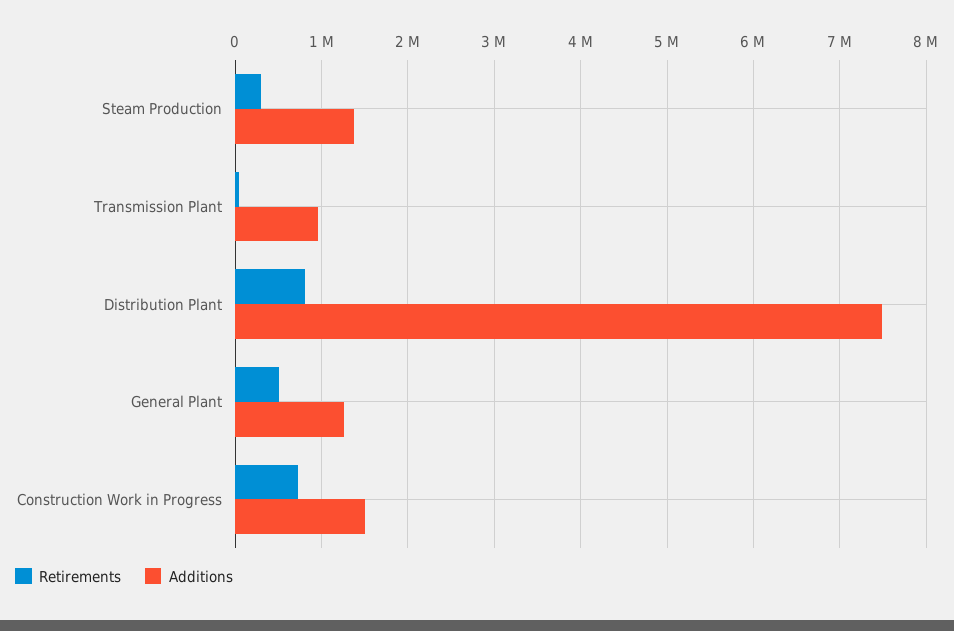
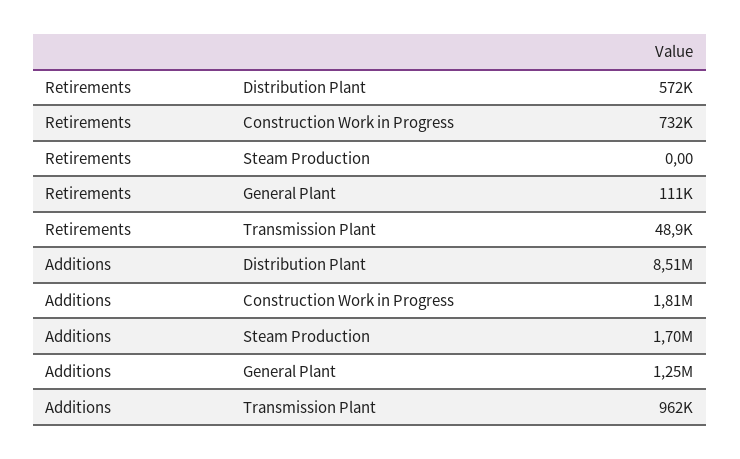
  {
    "Retirements": {
-     "Steam Production": 300000,
+     "Steam Production": 0,
      "Transmission Plant": 48900,
-     "Distribution Plant": 800000,
+     "Distribution Plant": 572000,
-     "General Plant": 500000,
+     "General Plant": 111000,
      "Construction Work in Progress": 732000
    },
    "Additions": {
-     "Steam Production": 1400000,
+     "Steam Production": 1700000,
      "Transmission Plant": 962000,
-     "Distribution Plant": 7500000,
+     "Distribution Plant": 8510000,
      "General Plant": 1250000,
-     "Construction Work in Progress": 1500000
+     "Construction Work in Progress": 1810000
    }
  }

